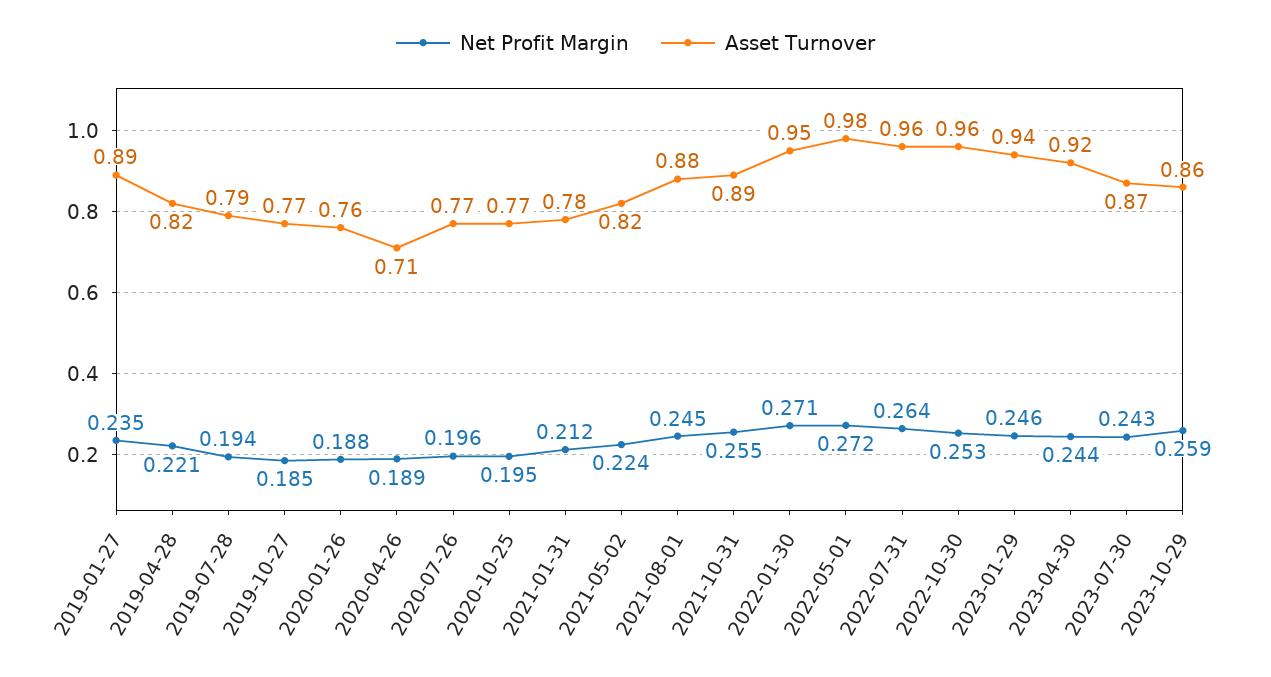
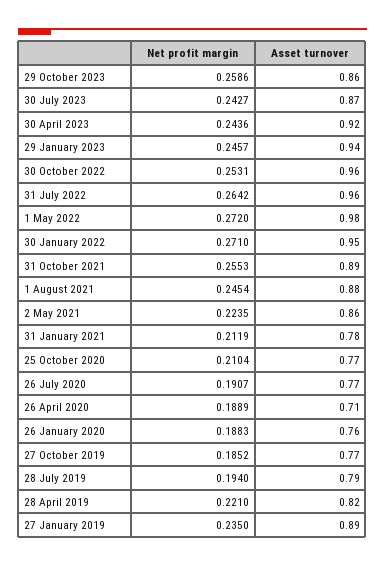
  {
    "Net Profit Margin": {
      "2019-01-27": 0.235,
      "2019-04-28": 0.221,
      "2019-07-28": 0.194,
      "2019-10-27": 0.1852,
      "2020-01-26": 0.1883,
      "2020-04-26": 0.1889,
-     "2020-07-26": 0.196,
+     "2020-07-26": 0.1907,
-     "2020-10-25": 0.195,
+     "2020-10-25": 0.2104,
      "2021-01-31": 0.2119,
      "2021-05-02": 0.2235,
      "2021-08-01": 0.2454,
      "2021-10-31": 0.2553,
      "2022-01-30": 0.271,
      "2022-05-01": 0.272,
      "2022-07-31": 0.2642,
      "2022-10-30": 0.2531,
      "2023-01-29": 0.2457,
      "2023-04-30": 0.2436,
      "2023-07-30": 0.2427,
      "2023-10-29": 0.2586
    },
    "Asset Turnover": {
      "2019-01-27": 0.89,
      "2019-04-28": 0.82,
      "2019-07-28": 0.79,
      "2019-10-27": 0.77,
      "2020-01-26": 0.76,
      "2020-04-26": 0.71,
      "2020-07-26": 0.77,
      "2020-10-25": 0.77,
      "2021-01-31": 0.78,
-     "2021-05-02": 0.82,
+     "2021-05-02": 0.86,
      "2021-08-01": 0.88,
      "2021-10-31": 0.89,
      "2022-01-30": 0.95,
      "2022-05-01": 0.98,
      "2022-07-31": 0.96,
      "2022-10-30": 0.96,
      "2023-01-29": 0.94,
      "2023-04-30": 0.92,
      "2023-07-30": 0.87,
      "2023-10-29": 0.86
    }
  }

